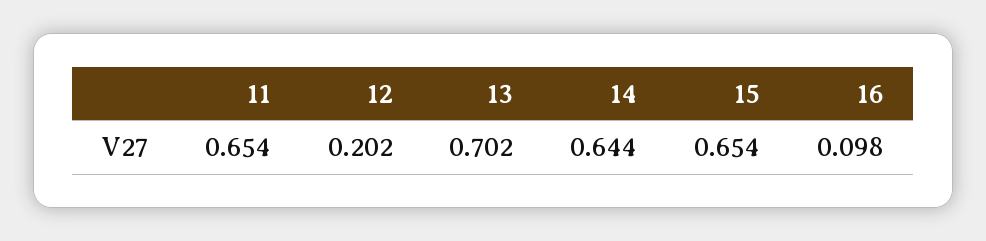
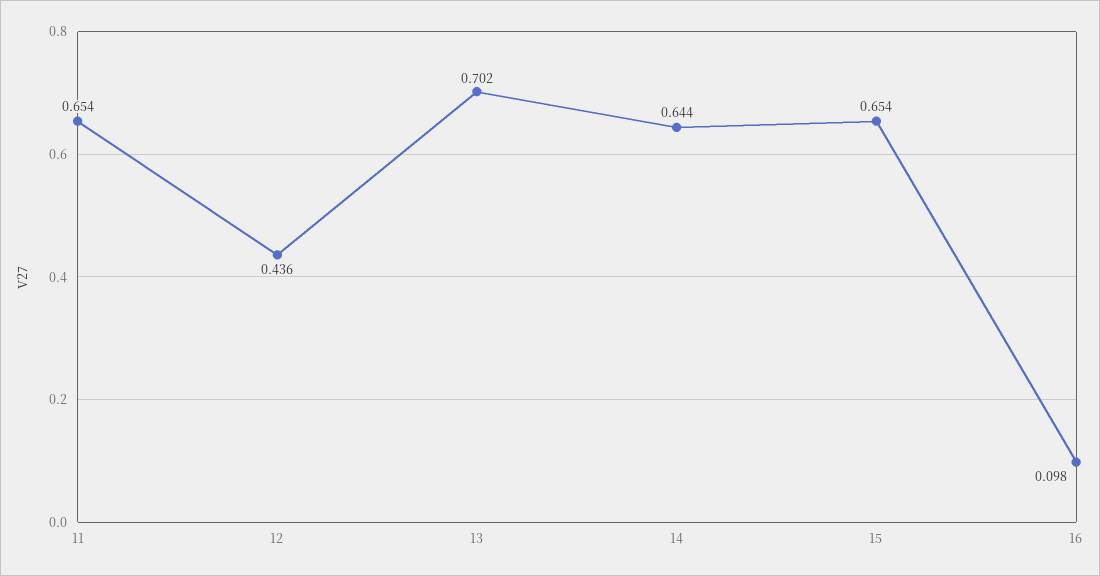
  {
    "11": 0.654,
-   "12": 0.202,
+   "12": 0.436,
    "13": 0.702,
    "14": 0.644,
    "15": 0.654,
    "16": 0.098
  }

